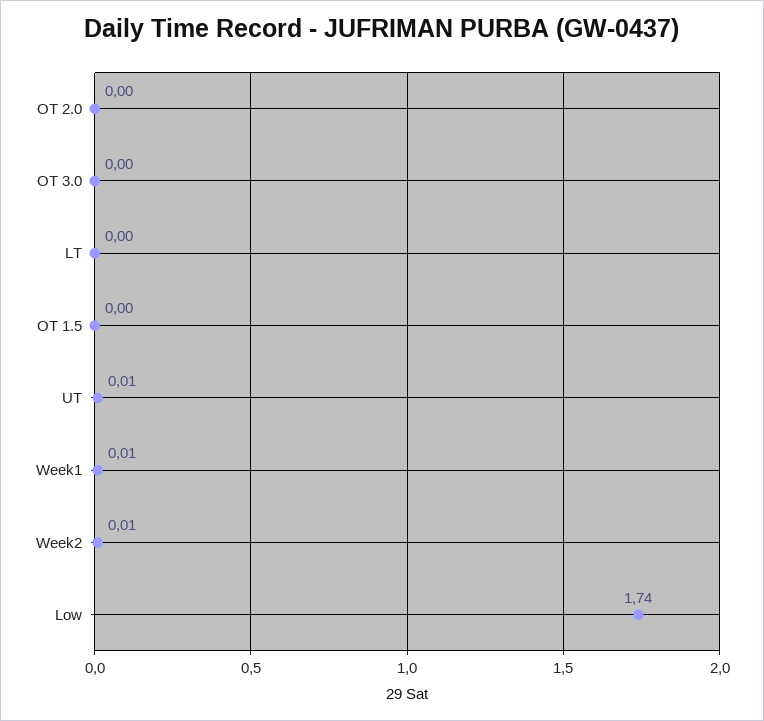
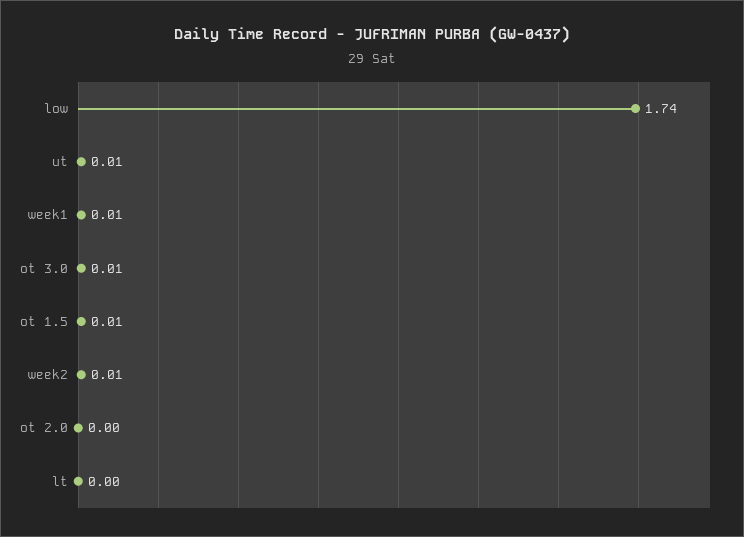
  {
    "OT 2.0": 0,
-   "OT 3.0": 0,
+   "OT 3.0": 0.01,
    "LT": 0,
-   "OT 1.5": 0,
+   "OT 1.5": 0.01,
    "UT": 0.01,
    "Week1": 0.01,
    "Week2": 0.01,
    "Low": 1.74
  }

